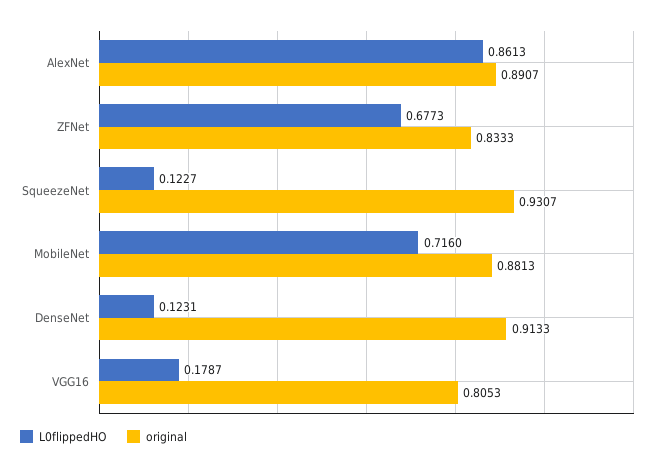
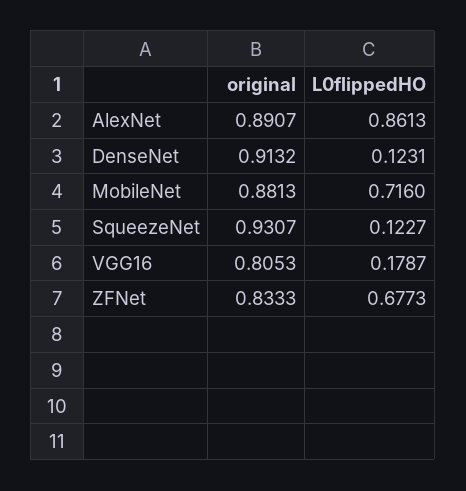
  {
    "L0flippedHO": {
      "AlexNet": 0.8613,
      "ZFNet": 0.6773,
      "SqueezeNet": 0.1227,
      "MobileNet": 0.716,
      "DenseNet": 0.1231,
      "VGG16": 0.1787
    },
    "original": {
      "AlexNet": 0.8907,
      "ZFNet": 0.8333,
      "SqueezeNet": 0.9307,
      "MobileNet": 0.8813,
-     "DenseNet": 0.9133,
+     "DenseNet": 0.9132,
      "VGG16": 0.8053
    }
  }

